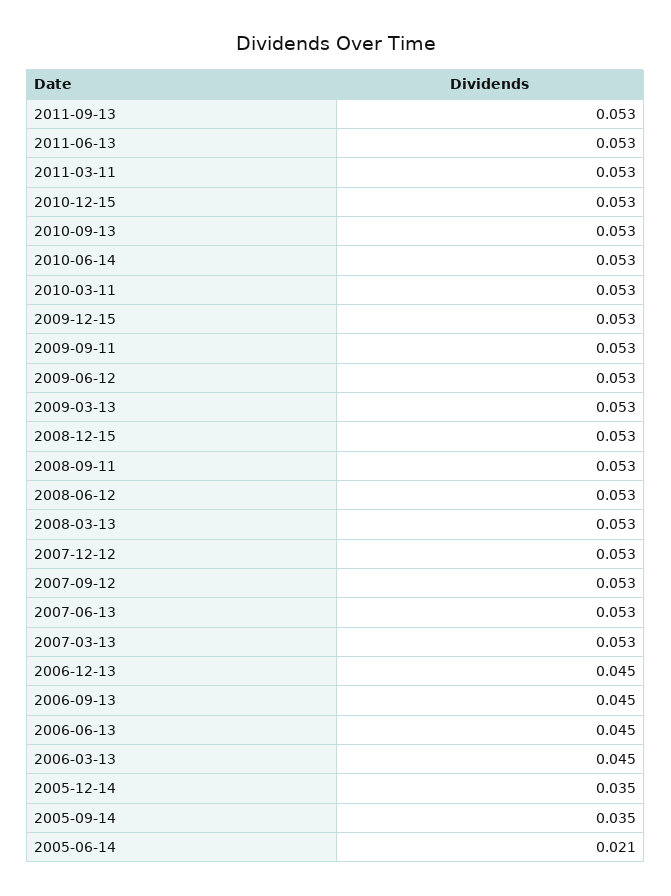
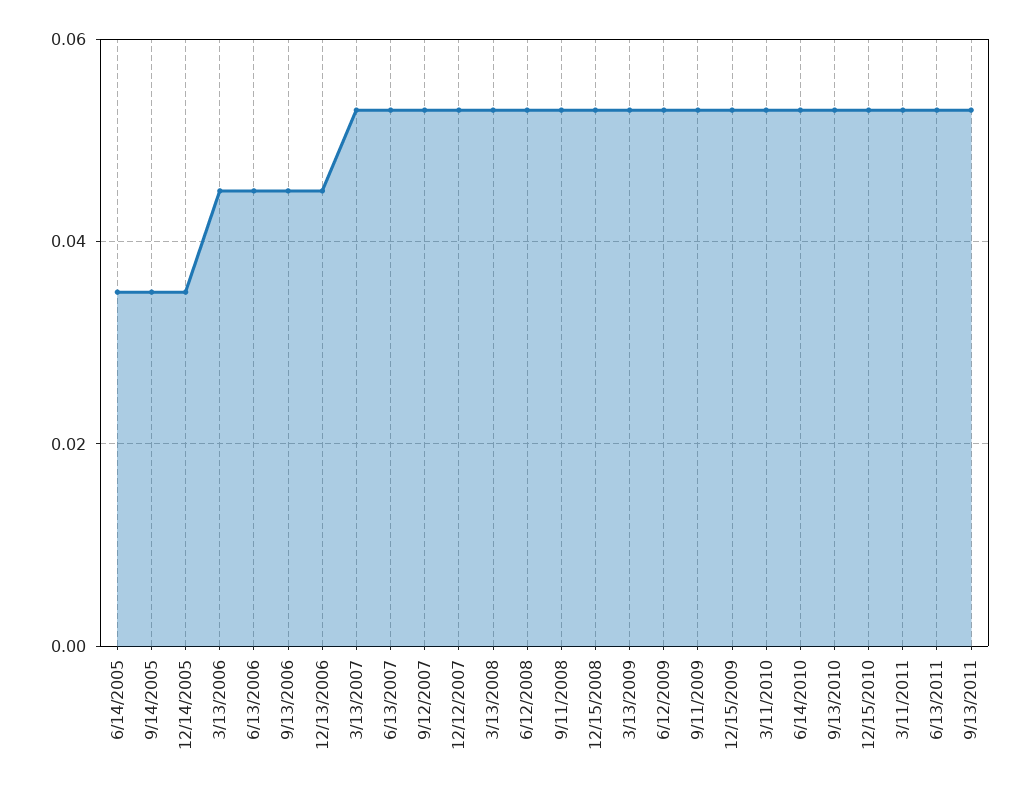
  {
    "2011-09-13": 0.053,
    "2011-06-13": 0.053,
    "2011-03-11": 0.053,
    "2010-12-15": 0.053,
    "2010-09-13": 0.053,
    "2010-06-14": 0.053,
    "2010-03-11": 0.053,
    "2009-12-15": 0.053,
    "2009-09-11": 0.053,
    "2009-06-12": 0.053,
    "2009-03-13": 0.053,
    "2008-12-15": 0.053,
    "2008-09-11": 0.053,
    "2008-06-12": 0.053,
    "2008-03-13": 0.053,
    "2007-12-12": 0.053,
    "2007-09-12": 0.053,
    "2007-06-13": 0.053,
    "2007-03-13": 0.053,
    "2006-12-13": 0.045,
    "2006-09-13": 0.045,
    "2006-06-13": 0.045,
    "2006-03-13": 0.045,
    "2005-12-14": 0.035,
    "2005-09-14": 0.035,
-   "2005-06-14": 0.021
+   "2005-06-14": 0.035
  }

